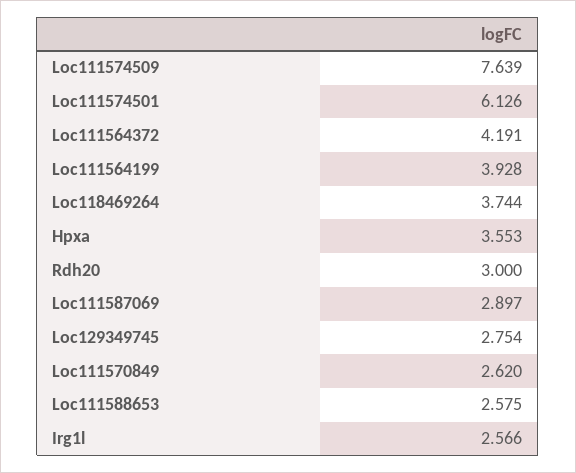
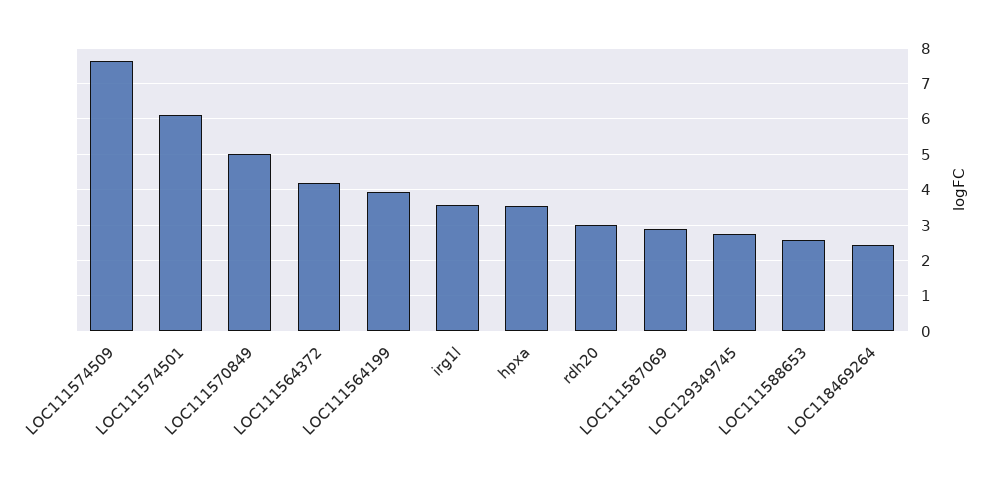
  {
    "Loc111574509": 7.639,
    "Loc111574501": 6.126,
    "Loc111564372": 4.191,
    "Loc111564199": 3.928,
-   "Loc118469264": 3.744,
+   "Loc118469264": 2.4,
    "Hpxa": 3.553,
    "Rdh20": 3,
    "Loc111587069": 2.897,
    "Loc129349745": 2.754,
-   "Loc111570849": 2.62,
+   "Loc111570849": 5,
    "Loc111588653": 2.575,
-   "Irg1l": 2.566
+   "Irg1l": 3.6
  }

